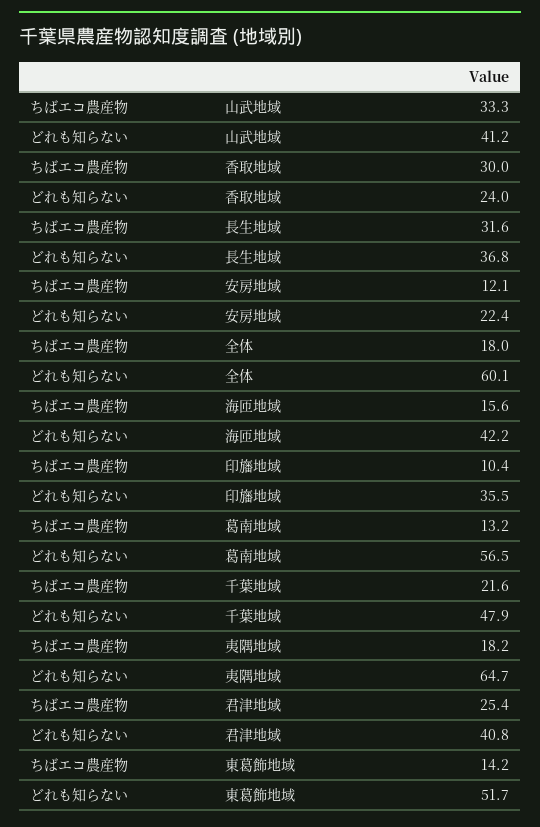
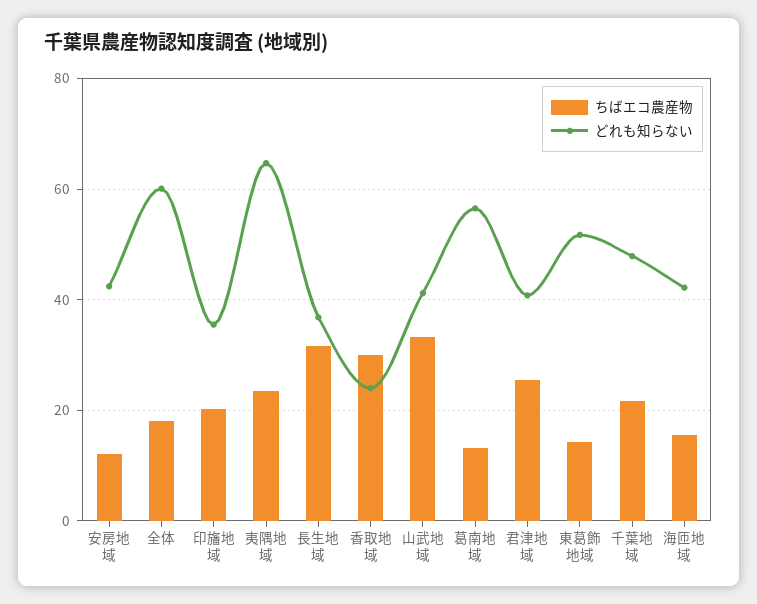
  {
    "ちばエコ農産物": {
      "山武地域": 33.3,
      "香取地域": 30,
      "長生地域": 31.6,
      "安房地域": 12.1,
      "全体": 18,
      "海匝地域": 15.6,
-     "印旛地域": 10.4,
+     "印旛地域": 20,
      "葛南地域": 13.2,
      "千葉地域": 21.6,
-     "夷隅地域": 18.2,
+     "夷隅地域": 24,
      "君津地域": 25.4,
      "東葛飾地域": 14.2
    },
    "どれも知らない": {
      "山武地域": 41.2,
      "香取地域": 24,
      "長生地域": 36.8,
-     "安房地域": 22.4,
+     "安房地域": 42,
      "全体": 60.1,
      "海匝地域": 42.2,
      "印旛地域": 35.5,
      "葛南地域": 56.5,
      "千葉地域": 47.9,
      "夷隅地域": 64.7,
      "君津地域": 40.8,
      "東葛飾地域": 51.7
    }
  }

